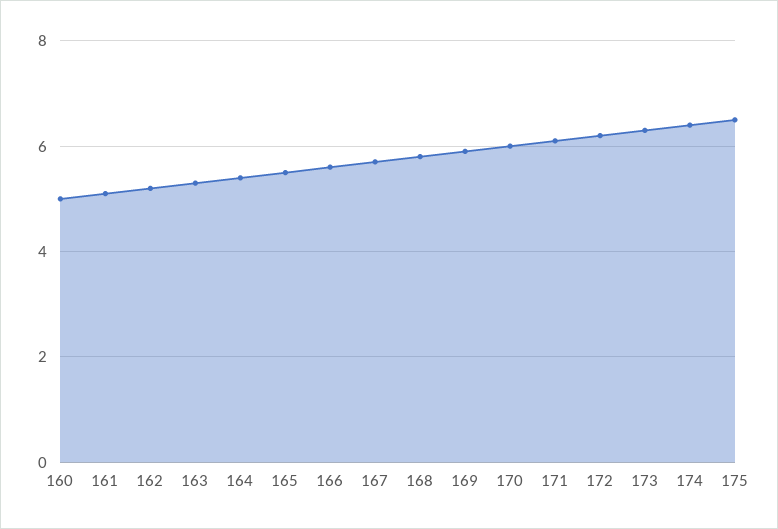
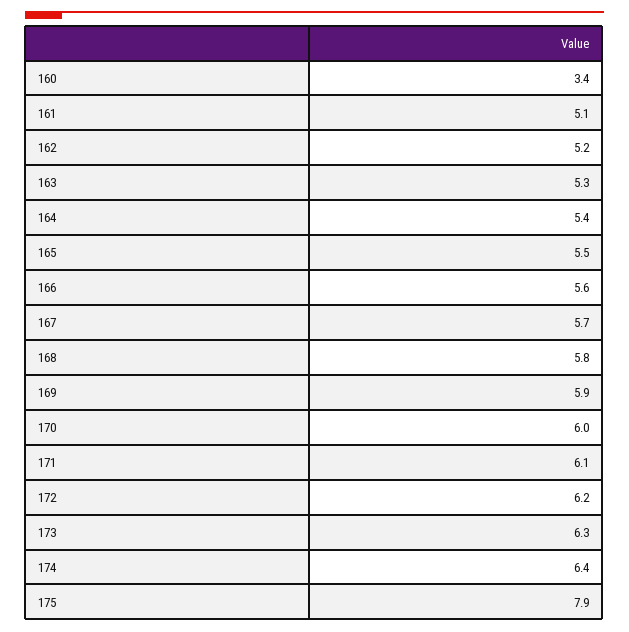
  {
-   "160": 5,
+   "160": 3.4,
    "161": 5.1,
    "162": 5.2,
    "163": 5.3,
    "164": 5.4,
    "165": 5.5,
    "166": 5.6,
    "167": 5.7,
    "168": 5.8,
    "169": 5.9,
    "170": 6,
    "171": 6.1,
    "172": 6.2,
    "173": 6.3,
    "174": 6.4,
-   "175": 6.5
+   "175": 7.9
  }

